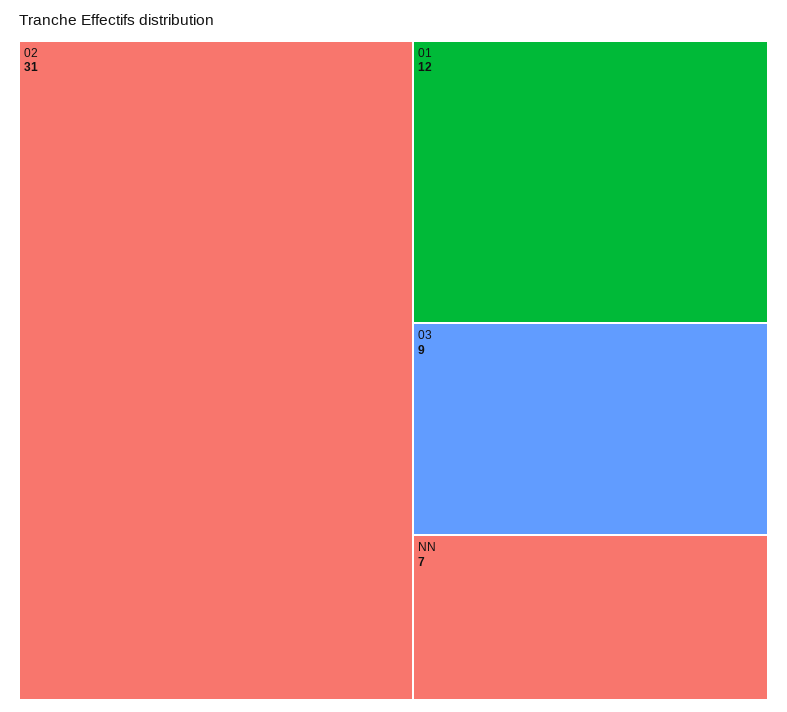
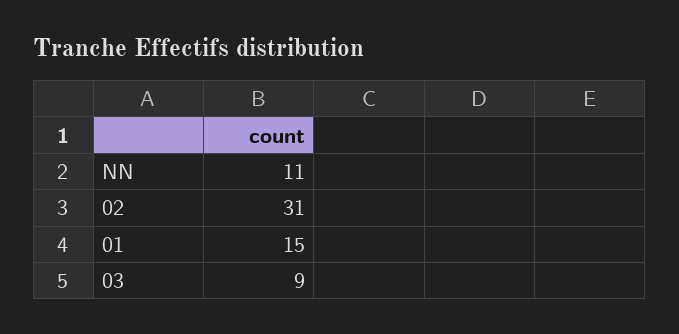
  {
    "02": 31,
-   "01": 12,
+   "01": 15,
    "03": 9,
-   "NN": 7
+   "NN": 11
  }

